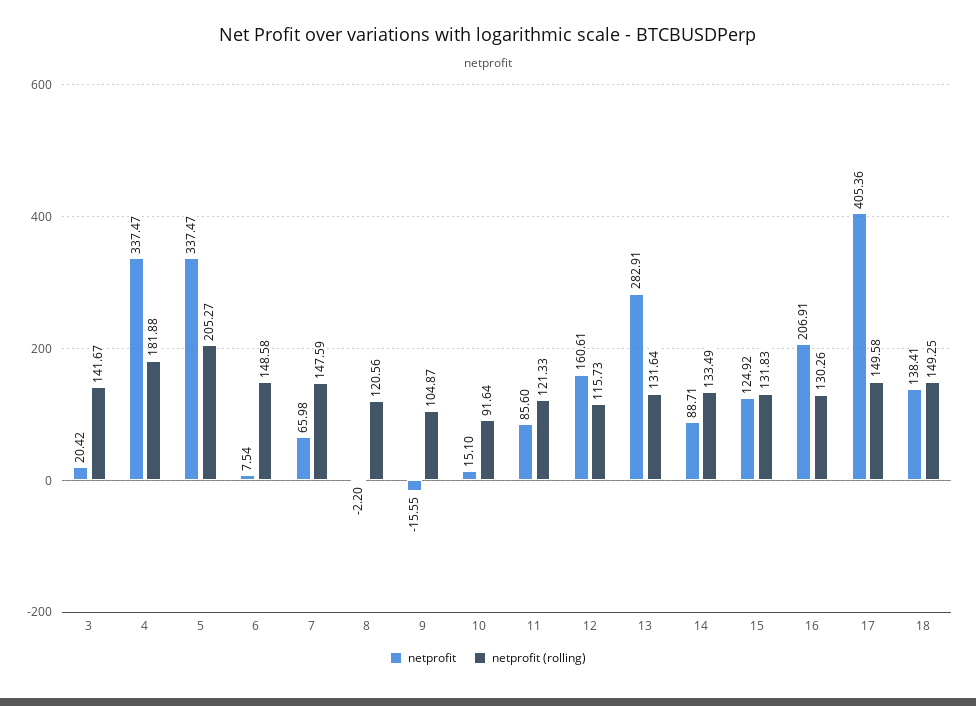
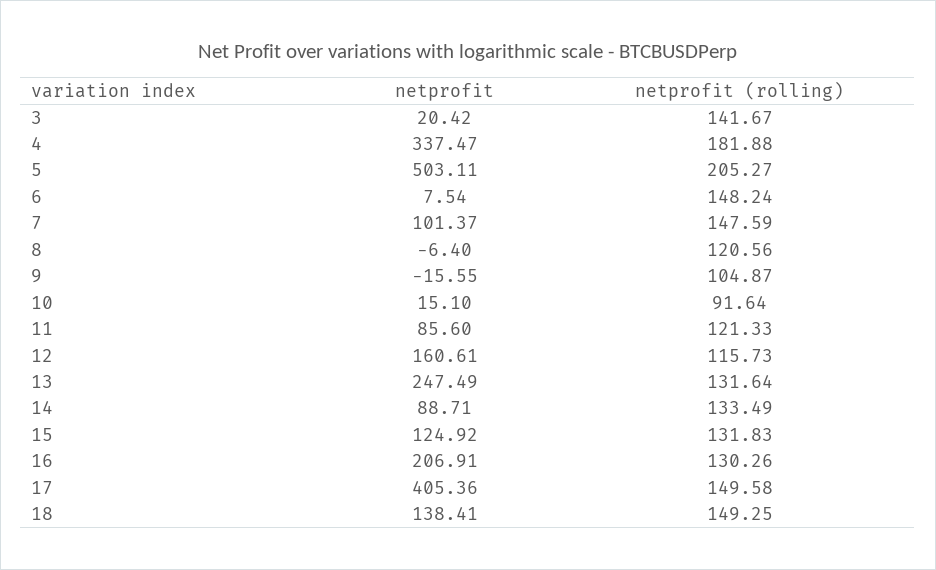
  {
    "netprofit": {
      "3": 20.42,
      "4": 337.47,
-     "5": 337.47,
+     "5": 503.11,
      "6": 7.54,
-     "7": 65.98,
+     "7": 101.37,
-     "8": -2.2,
+     "8": -6.4,
      "9": -15.55,
      "10": 15.1,
      "11": 85.6,
      "12": 160.61,
-     "13": 282.91,
+     "13": 247.49,
      "14": 88.71,
      "15": 124.92,
      "16": 206.91,
      "17": 405.36,
      "18": 138.41
    },
    "netprofit (rolling)": {
      "3": 141.67,
      "4": 181.88,
      "5": 205.27,
-     "6": 148.58,
+     "6": 148.24,
      "7": 147.59,
      "8": 120.56,
      "9": 104.87,
      "10": 91.64,
      "11": 121.33,
      "12": 115.73,
      "13": 131.64,
      "14": 133.49,
      "15": 131.83,
      "16": 130.26,
      "17": 149.58,
      "18": 149.25
    }
  }

